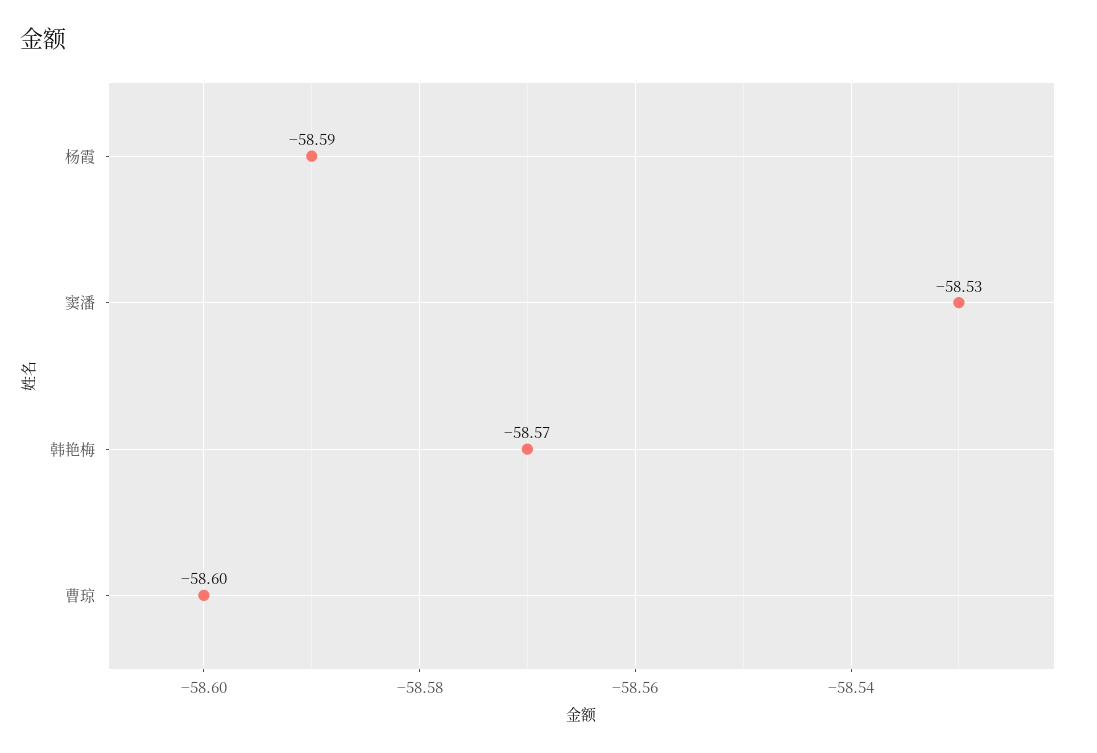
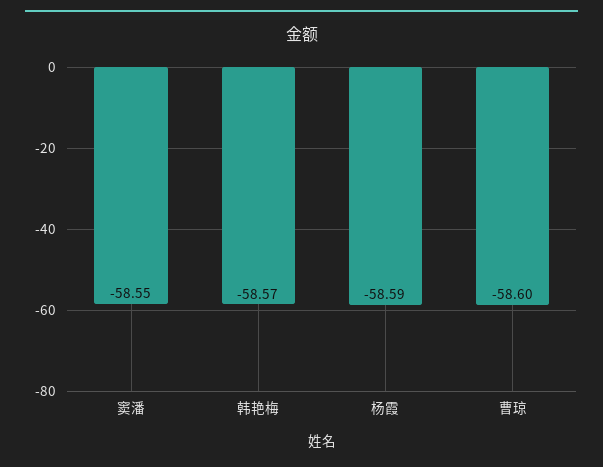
  {
    "杨霞": -58.59,
-   "窦潘": -58.53,
+   "窦潘": -58.55,
    "韩艳梅": -58.57,
    "曹琼": -58.6
  }

